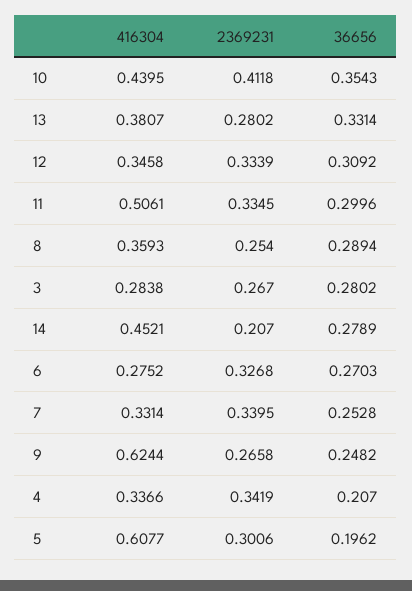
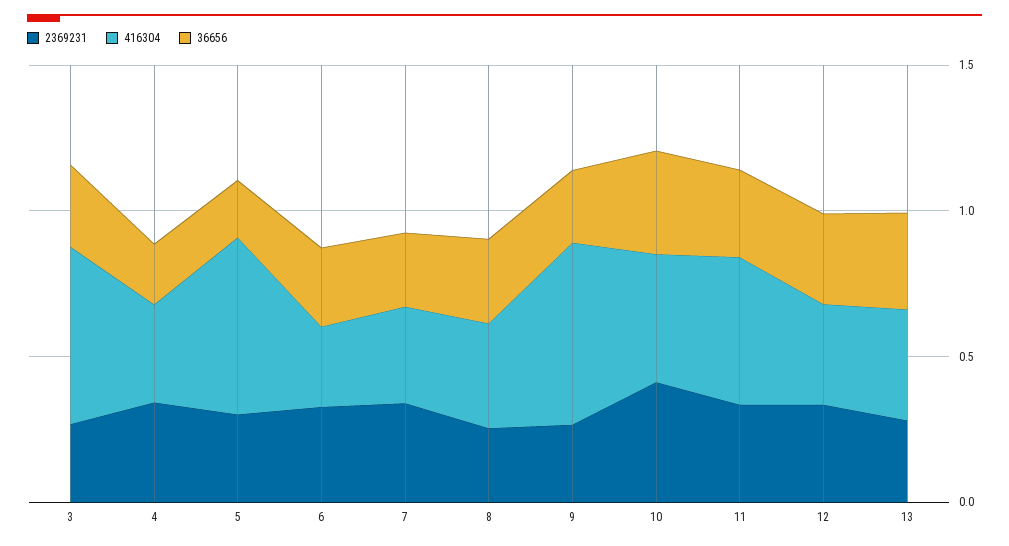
  {
    "416304": {
      "10": 0.4395,
      "13": 0.3807,
      "12": 0.3458,
      "11": 0.5061,
      "8": 0.3593,
-     "3": 0.2838,
+     "3": 0.6,
-     "14": 0.4521,
      "6": 0.2752,
      "7": 0.3314,
      "9": 0.6244,
      "4": 0.3366,
      "5": 0.6077
    },
    "2369231": {
      "10": 0.4118,
      "13": 0.2802,
      "12": 0.3339,
      "11": 0.3345,
      "8": 0.254,
      "3": 0.267,
-     "14": 0.207,
      "6": 0.3268,
      "7": 0.3395,
      "9": 0.2658,
      "4": 0.3419,
      "5": 0.3006
    },
    "36656": {
      "10": 0.3543,
      "13": 0.3314,
      "12": 0.3092,
      "11": 0.2996,
      "8": 0.2894,
      "3": 0.2802,
-     "14": 0.2789,
      "6": 0.2703,
      "7": 0.2528,
      "9": 0.2482,
      "4": 0.207,
      "5": 0.1962
    }
  }

